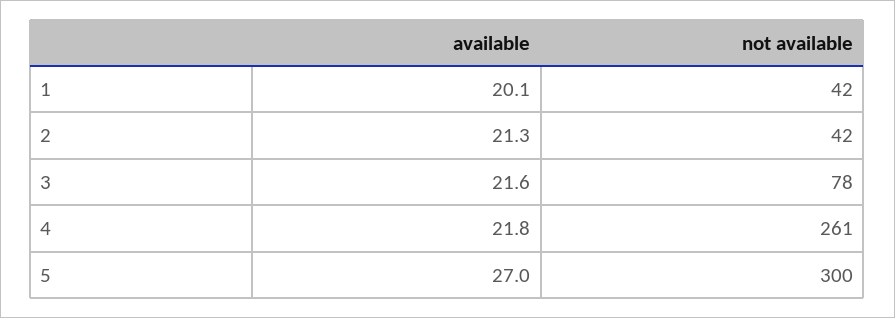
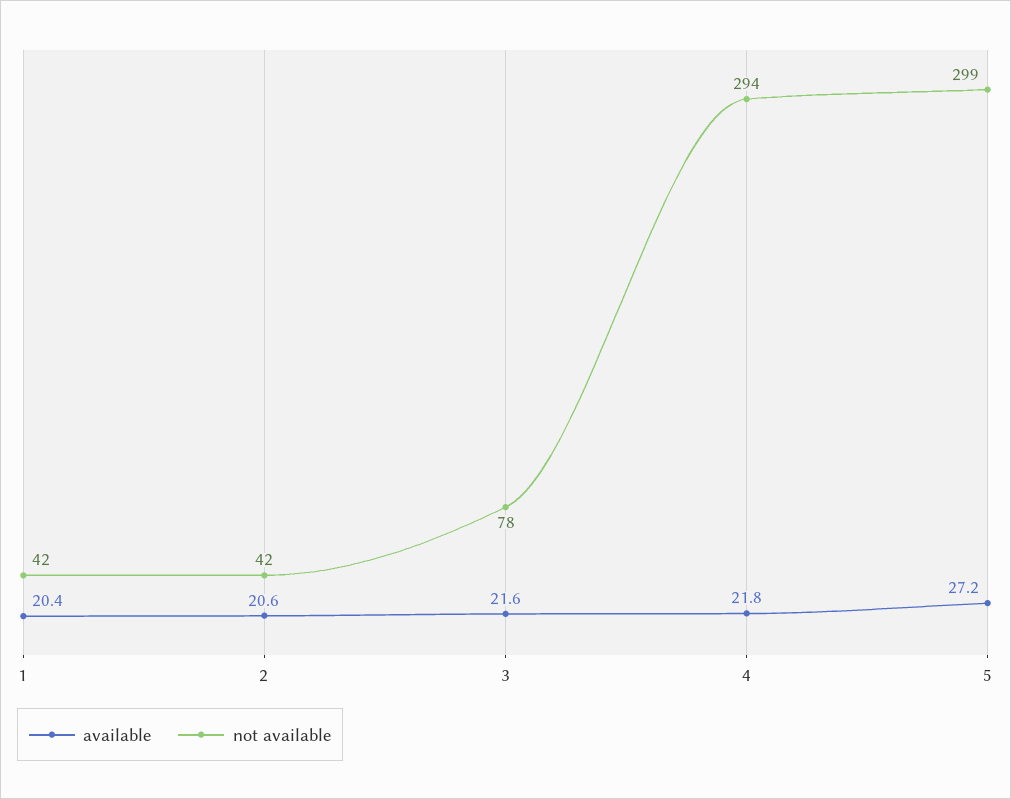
  {
    "available": {
-     "1": 20.1,
+     "1": 20.4,
-     "2": 21.3,
+     "2": 20.6,
      "3": 21.6,
      "4": 21.8,
-     "5": 27
+     "5": 27.2
    },
    "not available": {
      "1": 42,
      "2": 42,
      "3": 78,
-     "4": 261,
+     "4": 294,
-     "5": 300
+     "5": 299
    }
  }

